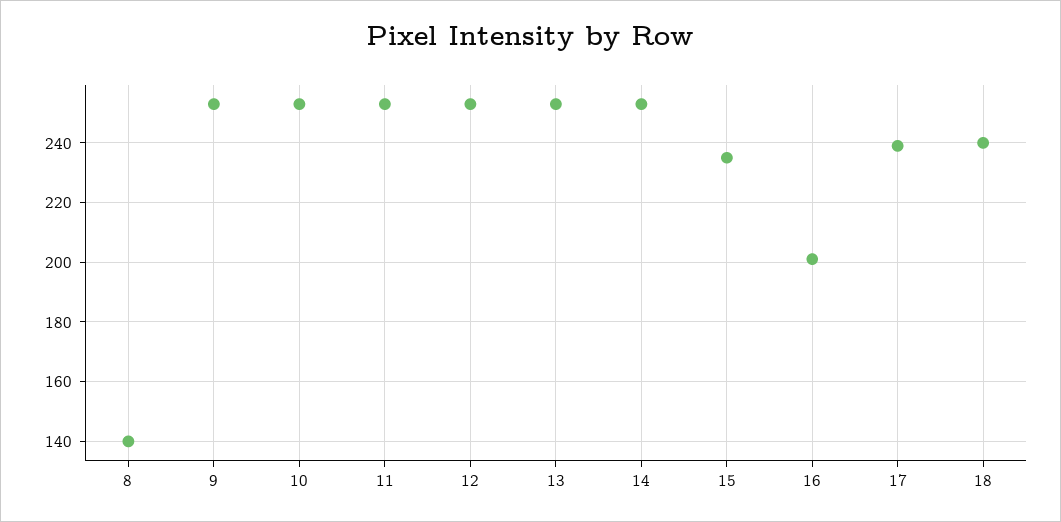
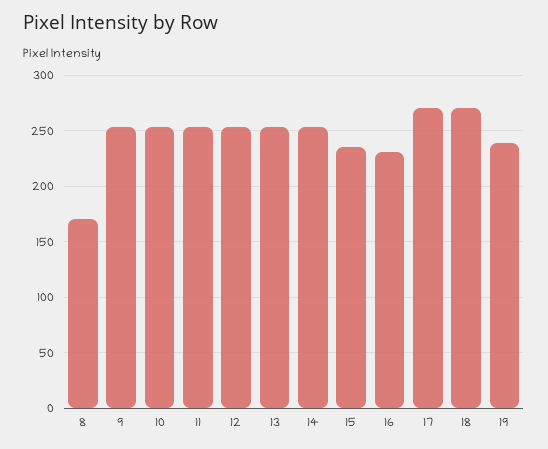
  {
-   "8": 140,
+   "8": 170,
    "9": 255,
    "10": 255,
    "11": 255,
    "12": 255,
    "13": 255,
    "14": 255,
    "15": 235,
-   "16": 200,
+   "16": 230,
-   "17": 240,
+   "17": 270,
-   "18": 240
+   "18": 270,
+   "19": 240
  }

